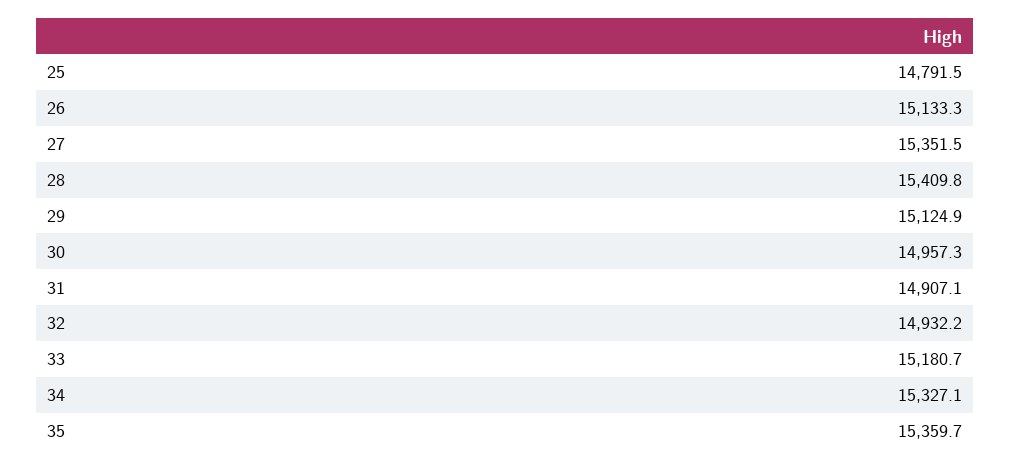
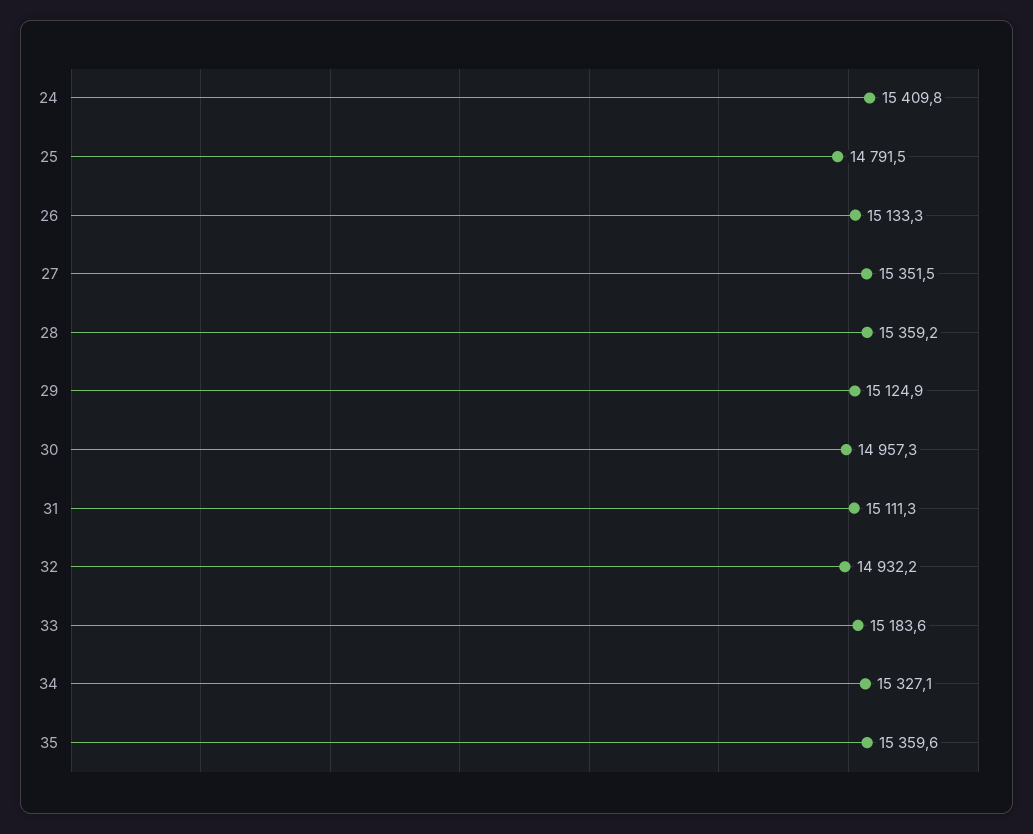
  {
    "25": 14791.5,
    "26": 15133.3,
    "27": 15351.5,
-   "28": 15409.8,
+   "28": 15359.2,
    "29": 15124.9,
    "30": 14957.3,
-   "31": 14907.1,
+   "31": 15111.3,
    "32": 14932.2,
-   "33": 15180.7,
+   "33": 15183.6,
    "34": 15327.1,
-   "35": 15359.7
+   "35": 15359.6,
+   "24": 15409.8
  }

